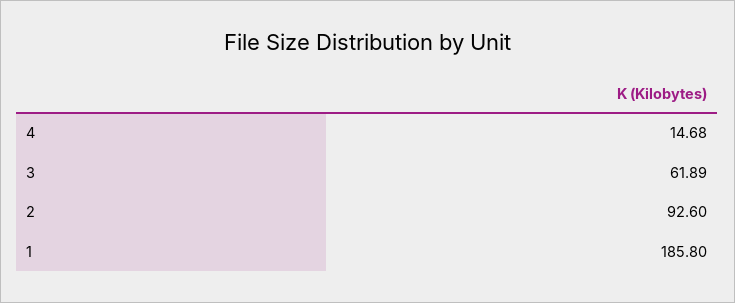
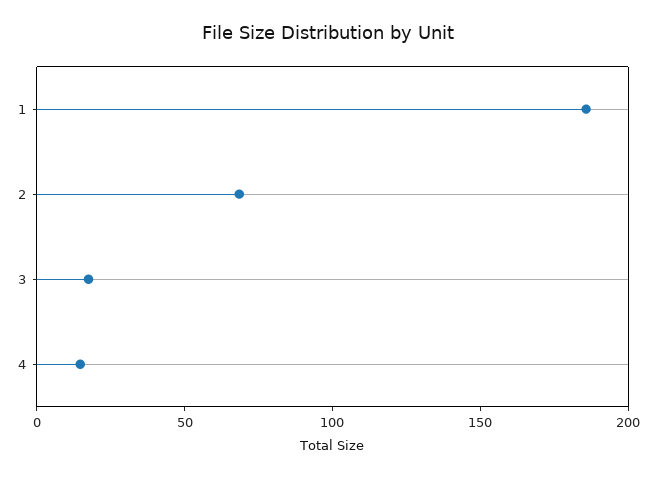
  {
    "4": 14.68,
-   "3": 61.89,
+   "3": 20,
-   "2": 92.6,
+   "2": 70,
    "1": 185.8
  }

